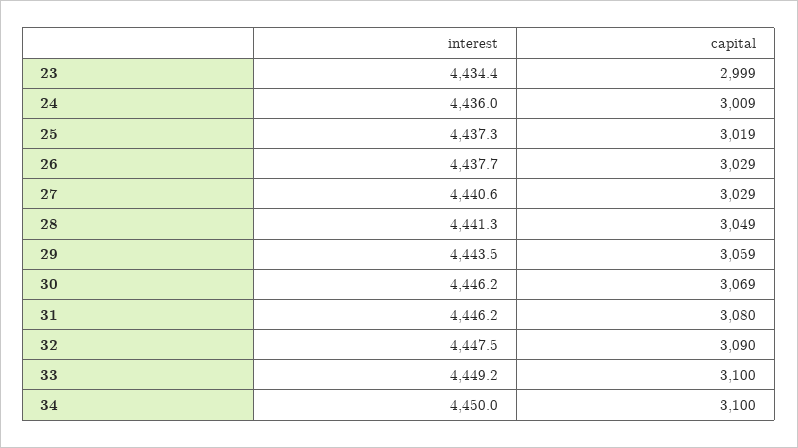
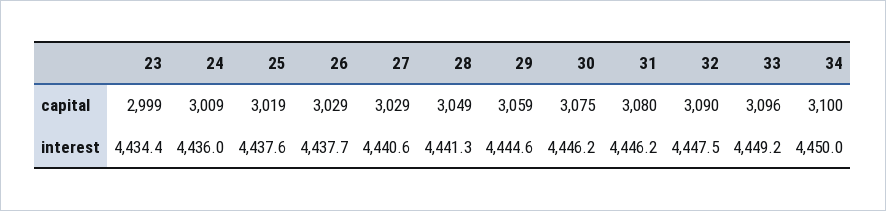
  {
    "interest": {
      "23": 4434.4,
      "24": 4436,
-     "25": 4437.3,
+     "25": 4437.6,
      "26": 4437.7,
      "27": 4440.6,
      "28": 4441.3,
-     "29": 4443.5,
+     "29": 4444.6,
      "30": 4446.2,
      "31": 4446.2,
      "32": 4447.5,
      "33": 4449.2,
      "34": 4450
    },
    "capital": {
      "23": 2999,
      "24": 3009,
      "25": 3019,
      "26": 3029,
      "27": 3029,
      "28": 3049,
      "29": 3059,
-     "30": 3069,
+     "30": 3075,
      "31": 3080,
      "32": 3090,
-     "33": 3100,
+     "33": 3096,
      "34": 3100
    }
  }

